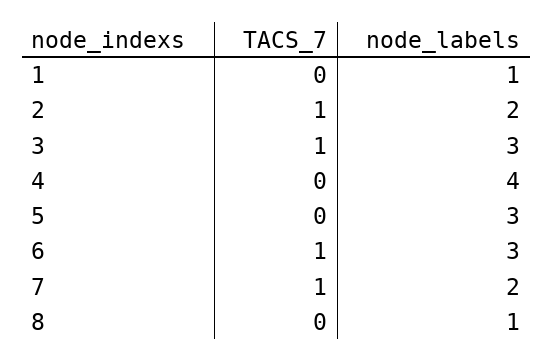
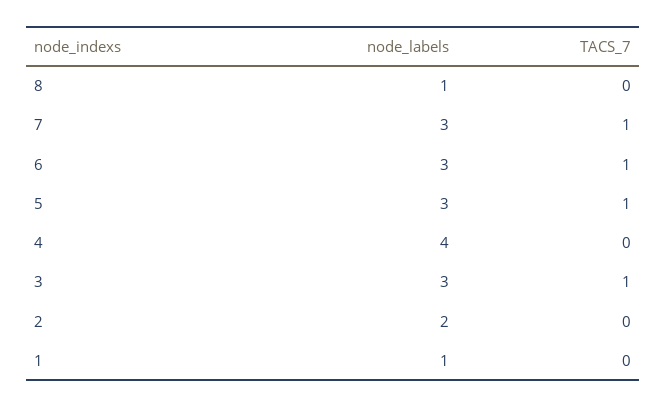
  {
    "TACS_7": {
      "1": 0,
-     "2": 1,
+     "2": 0,
      "3": 1,
      "4": 0,
-     "5": 0,
+     "5": 1,
      "6": 1,
      "7": 1,
      "8": 0
    },
    "node_labels": {
      "1": 1,
      "2": 2,
      "3": 3,
      "4": 4,
      "5": 3,
      "6": 3,
-     "7": 2,
+     "7": 3,
      "8": 1
    }
  }

